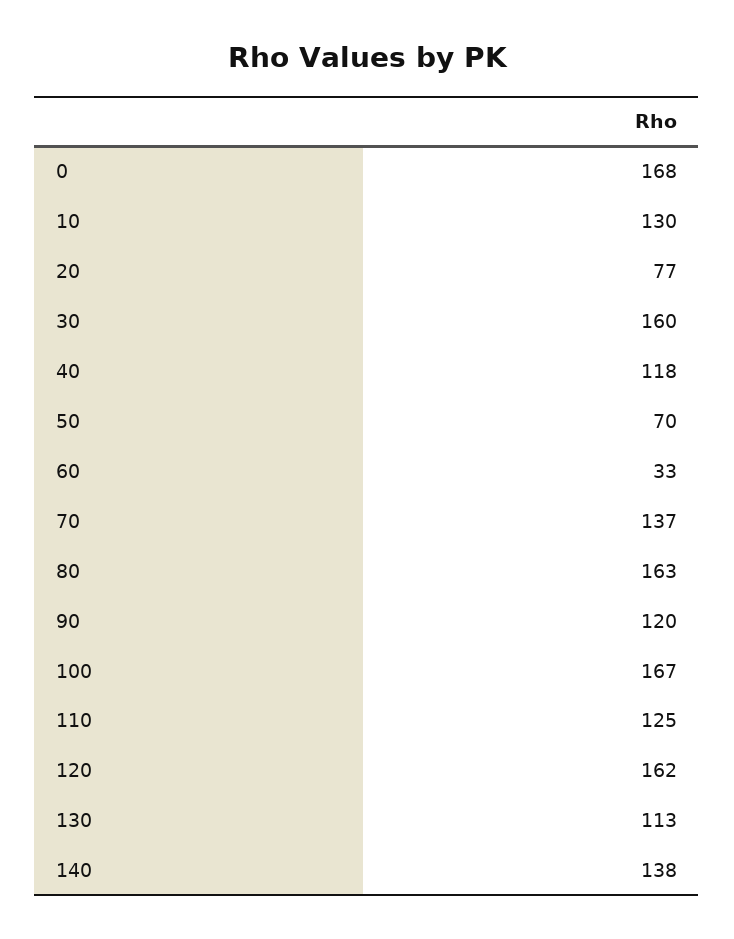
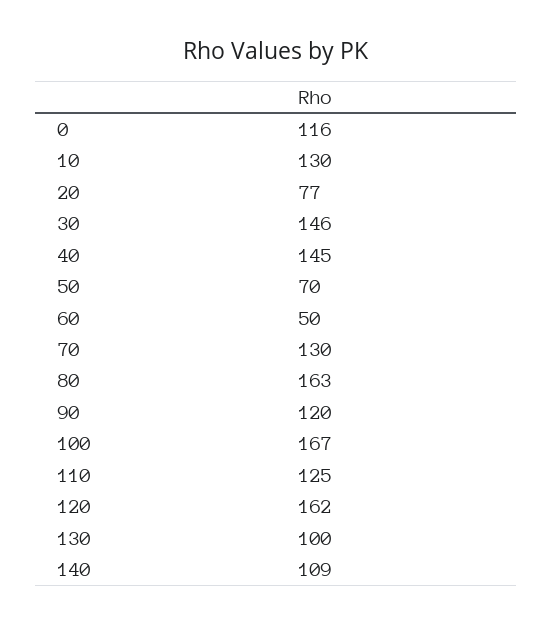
  {
-   "0": 168,
+   "0": 116,
    "10": 130,
    "20": 77,
-   "30": 160,
+   "30": 146,
-   "40": 118,
+   "40": 145,
    "50": 70,
-   "60": 33,
+   "60": 50,
-   "70": 137,
+   "70": 130,
    "80": 163,
    "90": 120,
    "100": 167,
    "110": 125,
    "120": 162,
-   "130": 113,
+   "130": 100,
-   "140": 138
+   "140": 109
  }

